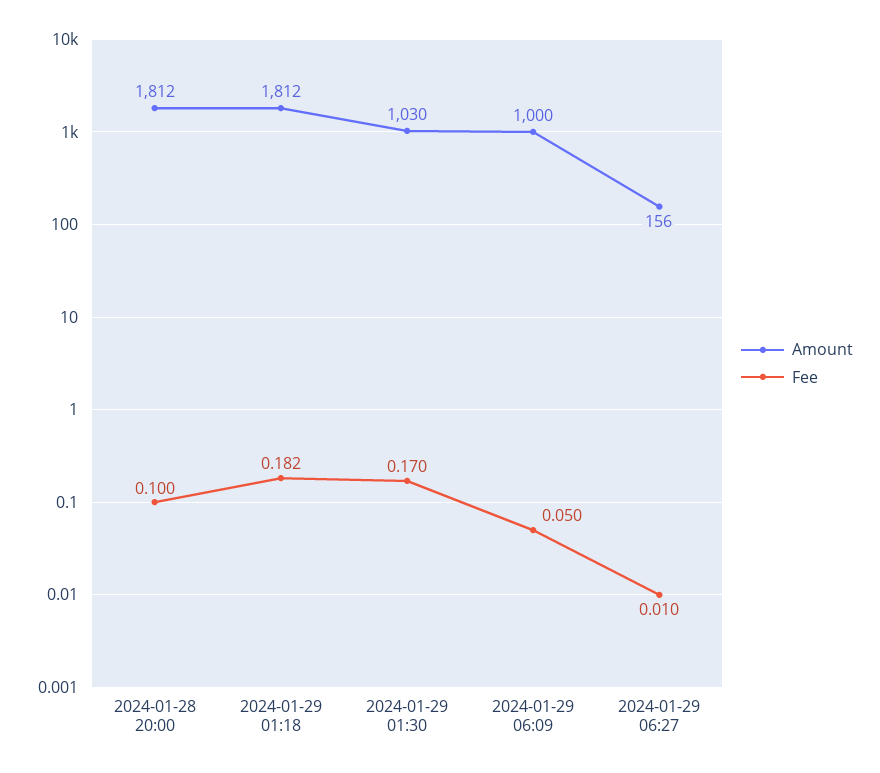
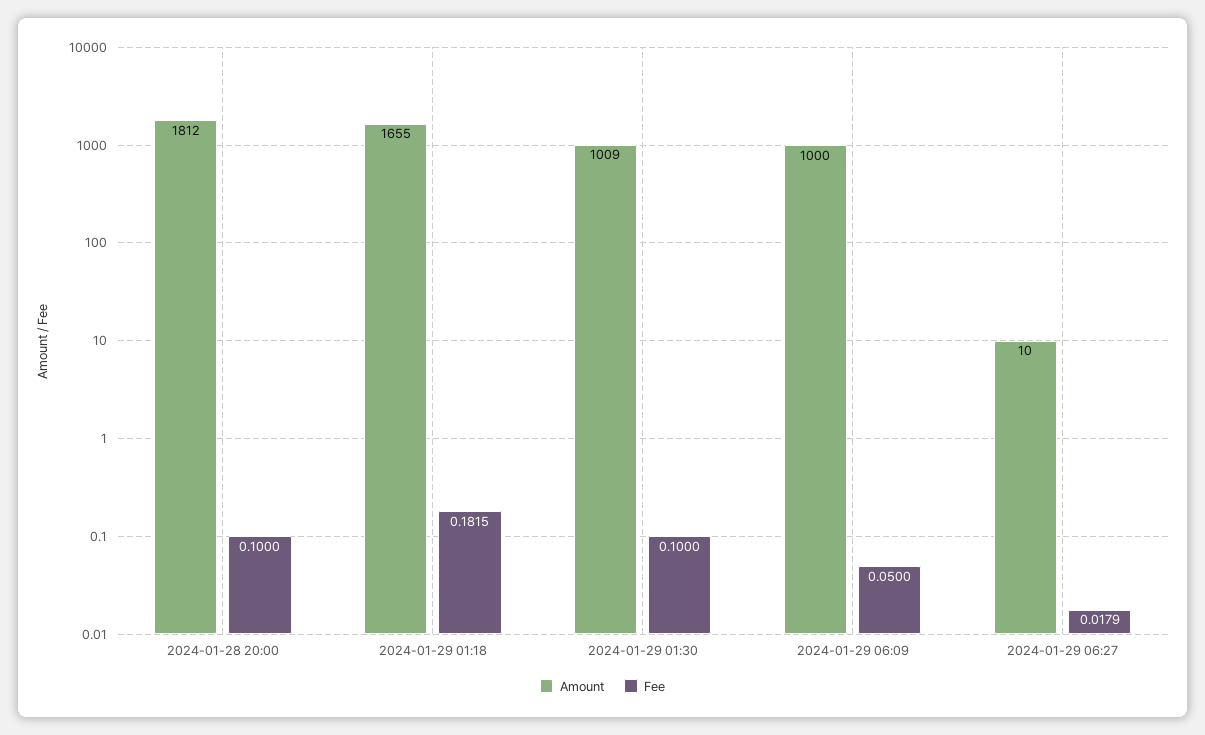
  {
    "Amount": {
      "2024-01-28 20:00": 1812,
-     "2024-01-29 01:18": 1812,
+     "2024-01-29 01:18": 1655,
-     "2024-01-29 01:30": 1030,
+     "2024-01-29 01:30": 1009,
      "2024-01-29 06:09": 1000,
-     "2024-01-29 06:27": 156
+     "2024-01-29 06:27": 10
    },
    "Fee": {
      "2024-01-28 20:00": 0.1,
      "2024-01-29 01:18": 0.1815,
-     "2024-01-29 01:30": 0.17,
+     "2024-01-29 01:30": 0.1,
      "2024-01-29 06:09": 0.05,
-     "2024-01-29 06:27": 0.01
+     "2024-01-29 06:27": 0.0179
    }
  }

